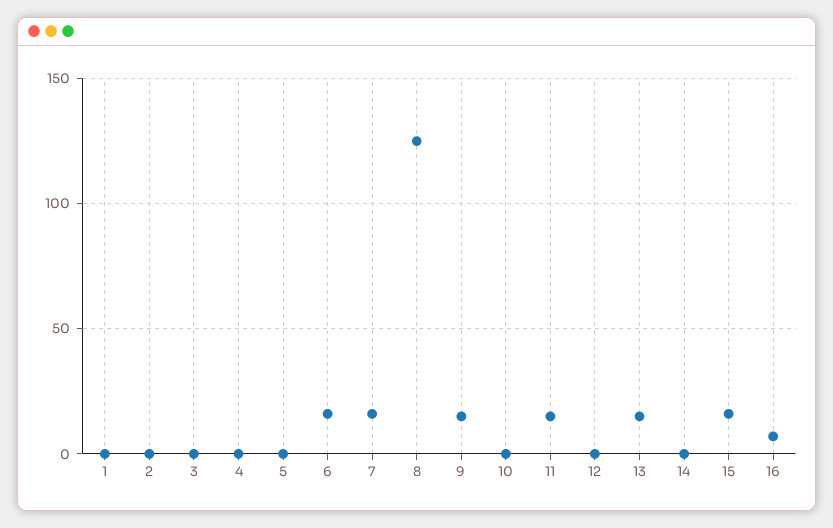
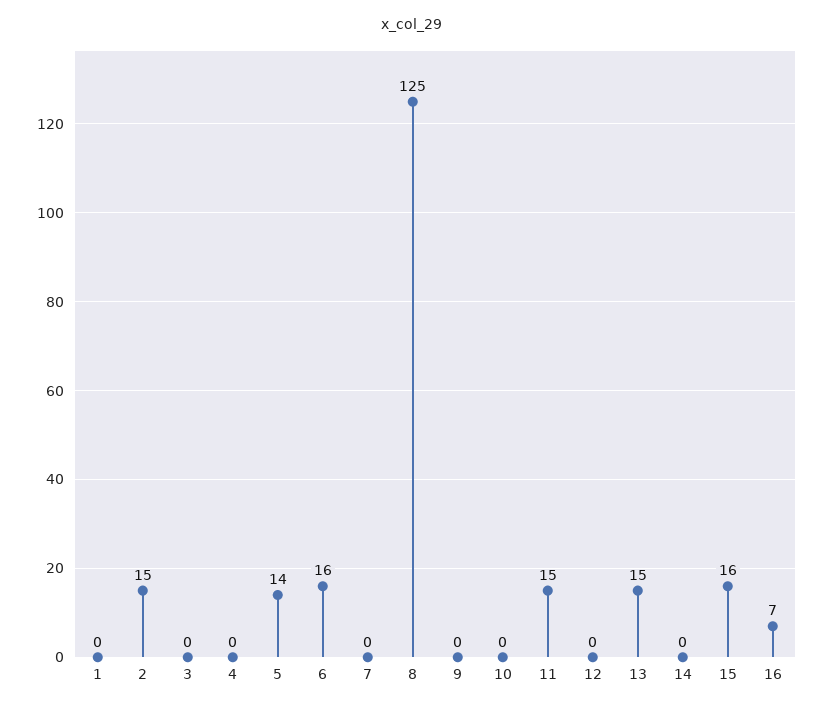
  {
    "1": 0,
-   "2": 0,
+   "2": 15,
    "3": 0,
    "4": 0,
-   "5": 0,
+   "5": 14,
    "6": 16,
-   "7": 15,
+   "7": 0,
    "8": 125,
-   "9": 15,
+   "9": 0,
    "10": 0,
    "11": 15,
    "12": 0,
    "13": 15,
    "14": 0,
    "15": 16,
    "16": 7
  }

